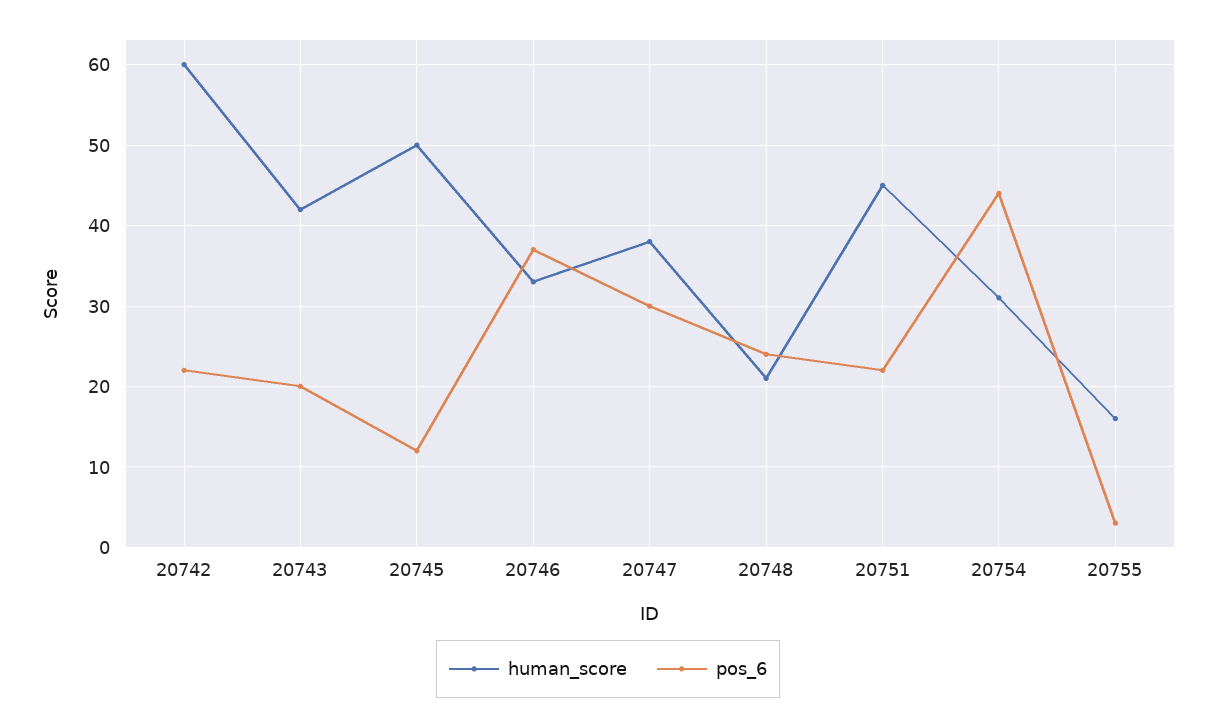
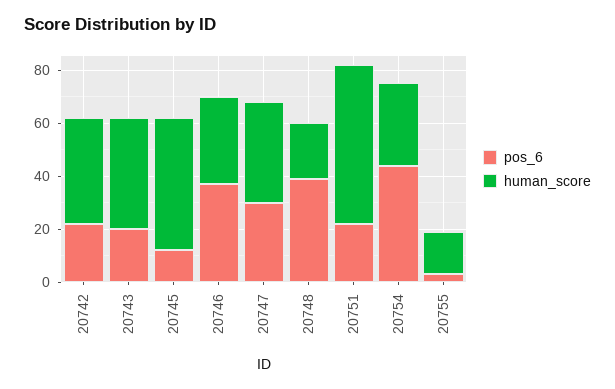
  {
    "human_score": {
-     "20742": 60,
+     "20742": 40,
      "20743": 42,
      "20745": 50,
      "20746": 33,
      "20747": 38,
      "20748": 21,
-     "20751": 45,
+     "20751": 60,
      "20754": 31,
      "20755": 16
    },
    "pos_6": {
      "20742": 22,
      "20743": 20,
      "20745": 12,
      "20746": 37,
      "20747": 30,
-     "20748": 24,
+     "20748": 40,
      "20751": 22,
      "20754": 44,
      "20755": 3
    }
  }

